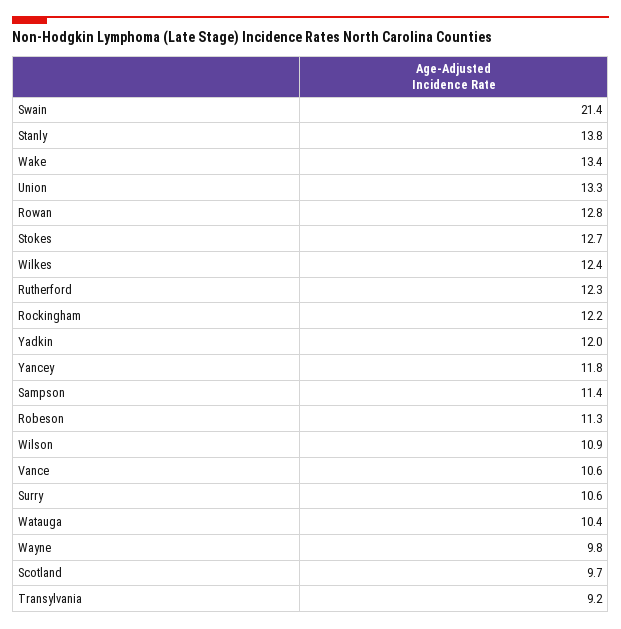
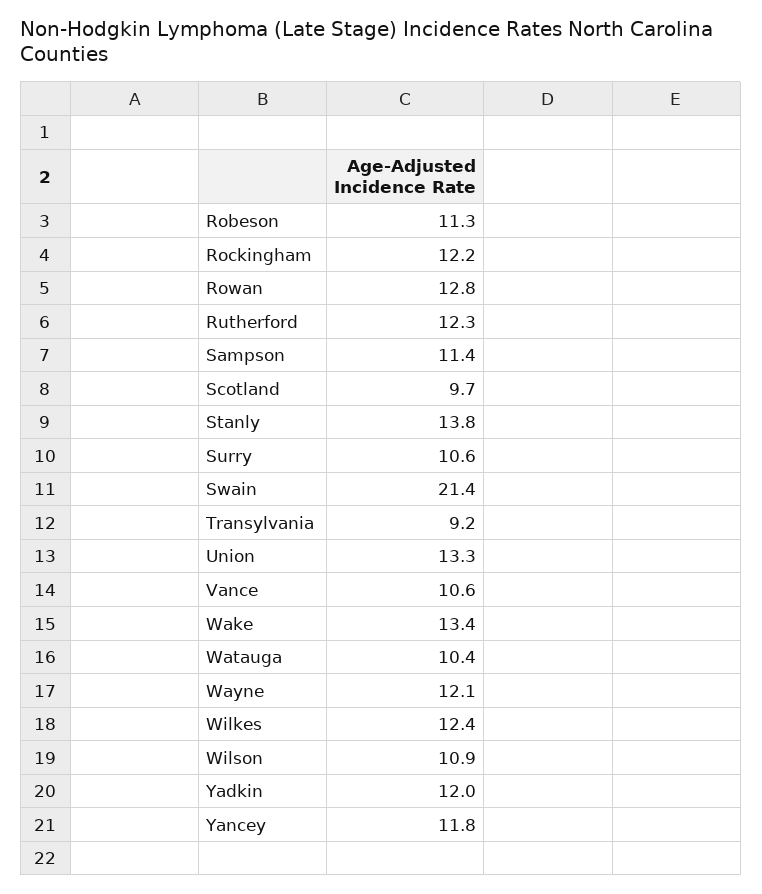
  {
    "Swain": 21.4,
    "Stanly": 13.8,
    "Wake": 13.4,
    "Union": 13.3,
    "Rowan": 12.8,
-   "Stokes": 12.7,
    "Wilkes": 12.4,
    "Rutherford": 12.3,
    "Rockingham": 12.2,
    "Yadkin": 12,
    "Yancey": 11.8,
    "Sampson": 11.4,
    "Robeson": 11.3,
    "Wilson": 10.9,
    "Vance": 10.6,
    "Surry": 10.6,
    "Watauga": 10.4,
-   "Wayne": 9.8,
+   "Wayne": 12.1,
    "Scotland": 9.7,
    "Transylvania": 9.2
  }

